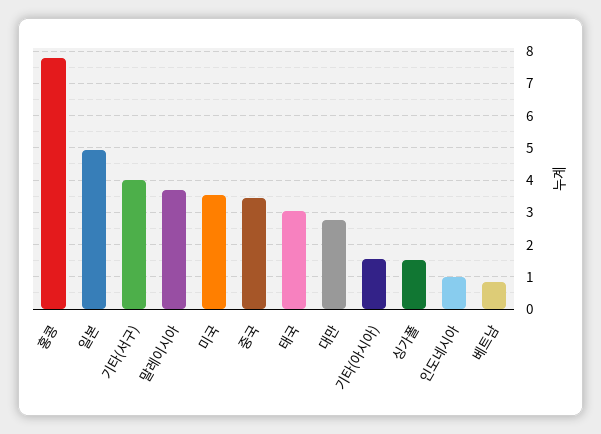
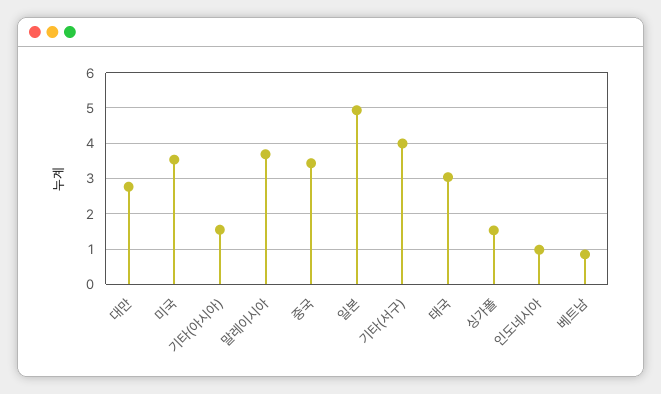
  {
-   "홍콩": 7.8,
    "일본": 5,
    "기타(서구)": 4,
    "말레이시아": 3.6,
    "미국": 3.6,
    "중국": 3.4,
    "태국": 3,
    "대만": 2.8,
    "기타(아시아)": 1.6,
    "싱가폴": 1.6,
    "인도네시아": 1,
    "베트남": 0.8
  }

